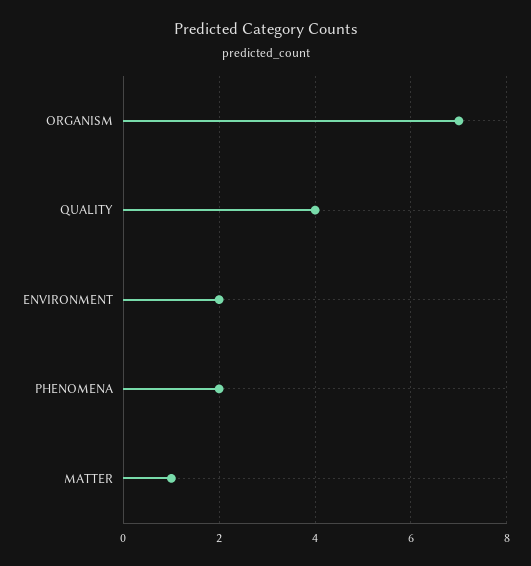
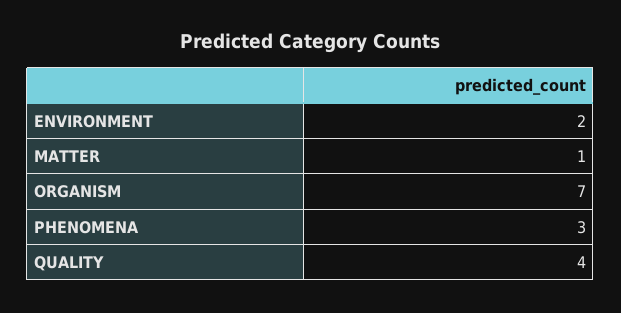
  {
    "ORGANISM": 7,
    "QUALITY": 4,
    "ENVIRONMENT": 2,
-   "PHENOMENA": 2,
+   "PHENOMENA": 3,
    "MATTER": 1
  }

